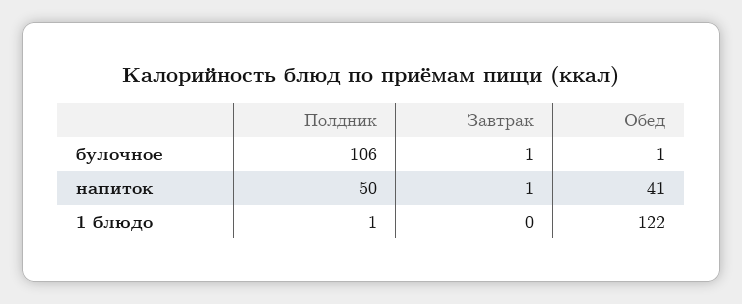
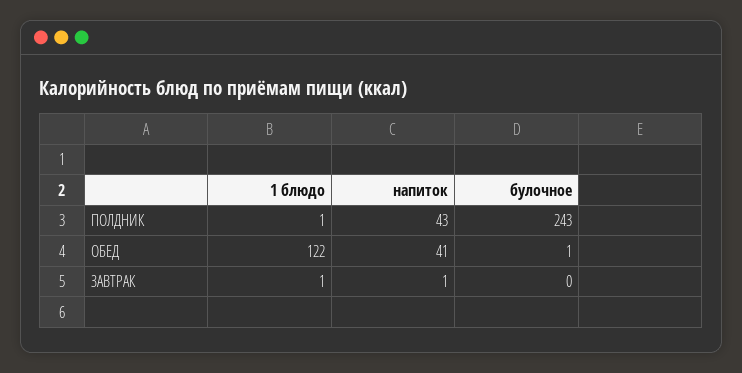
  {
    "Полдник": {
-     "булочное": 106,
+     "булочное": 243,
-     "напиток": 50,
+     "напиток": 43,
      "1 блюдо": 1
    },
    "Завтрак": {
-     "булочное": 1,
+     "булочное": 0,
      "напиток": 1,
-     "1 блюдо": 0
+     "1 блюдо": 1
    },
    "Обед": {
      "булочное": 1,
      "напиток": 41,
      "1 блюдо": 122
    }
  }

